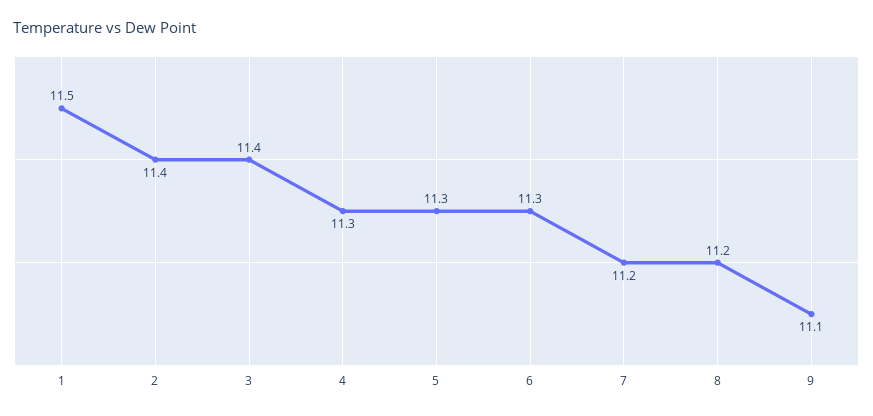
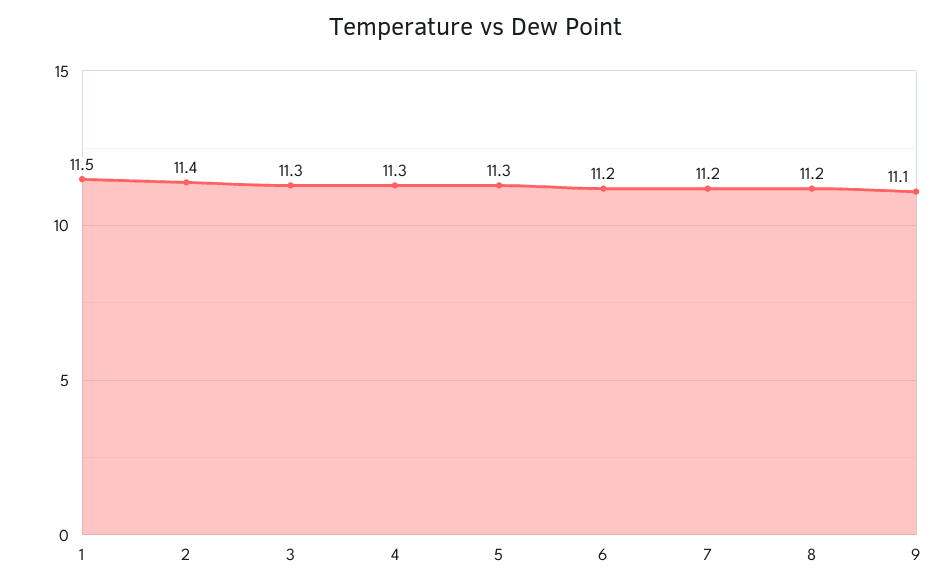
  {
    "1": 11.5,
    "2": 11.4,
-   "3": 11.4,
+   "3": 11.3,
    "4": 11.3,
    "5": 11.3,
-   "6": 11.3,
+   "6": 11.2,
    "7": 11.2,
    "8": 11.2,
    "9": 11.1
  }

